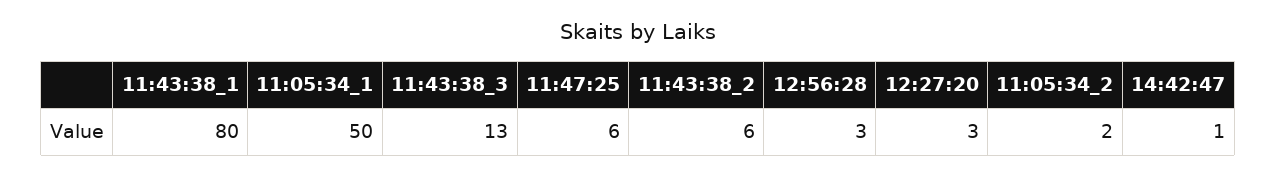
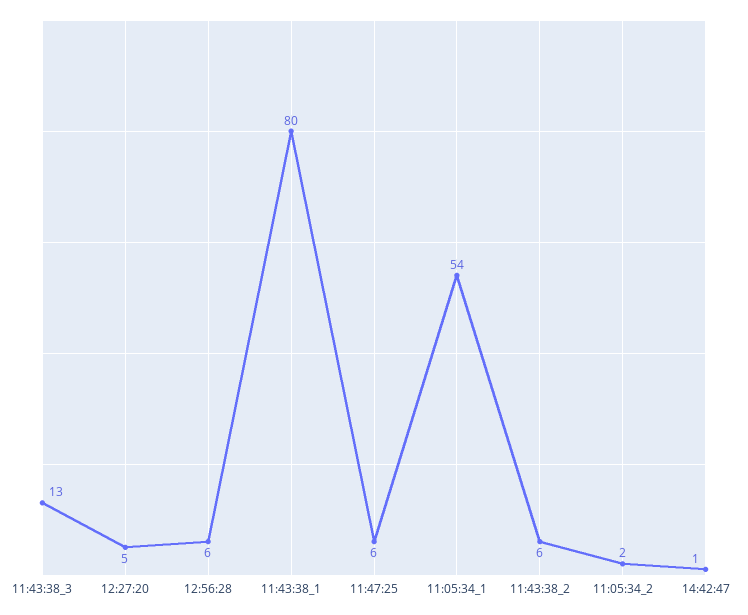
  {
    "11:43:38_1": 80,
-   "11:05:34_1": 50,
+   "11:05:34_1": 54,
    "11:43:38_3": 13,
    "11:47:25": 6,
    "11:43:38_2": 6,
-   "12:56:28": 3,
+   "12:56:28": 6,
-   "12:27:20": 3,
+   "12:27:20": 5,
    "11:05:34_2": 2,
    "14:42:47": 1
  }

